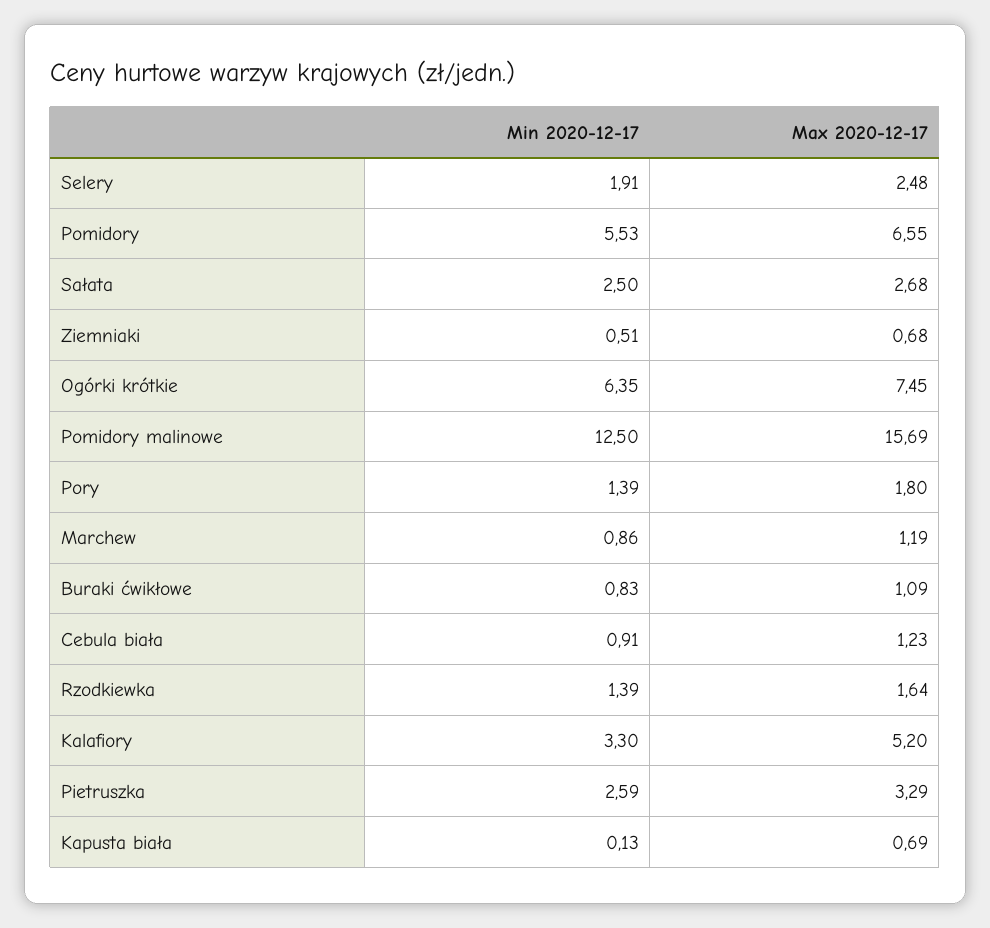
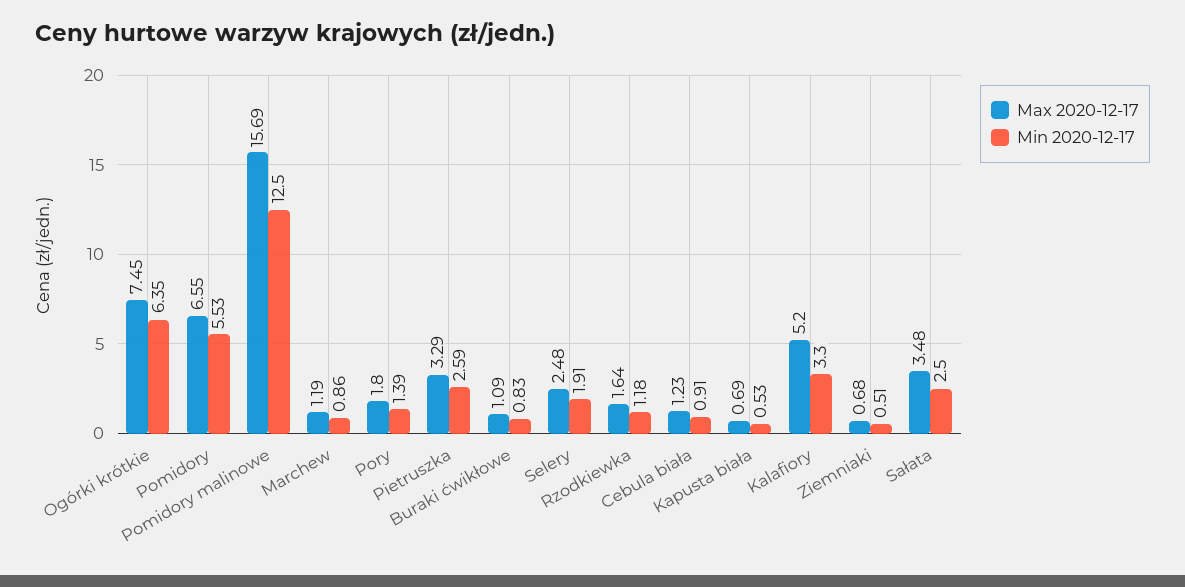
  {
    "Min 2020-12-17": {
      "Selery": 1.91,
      "Pomidory": 5.53,
      "Sałata": 2.5,
      "Ziemniaki": 0.51,
      "Ogórki krótkie": 6.35,
      "Pomidory malinowe": 12.5,
      "Pory": 1.39,
      "Marchew": 0.86,
      "Buraki ćwikłowe": 0.83,
      "Cebula biała": 0.91,
-     "Rzodkiewka": 1.39,
+     "Rzodkiewka": 1.18,
      "Kalafiory": 3.3,
      "Pietruszka": 2.59,
-     "Kapusta biała": 0.13
+     "Kapusta biała": 0.53
    },
    "Max 2020-12-17": {
      "Selery": 2.48,
      "Pomidory": 6.55,
-     "Sałata": 2.68,
+     "Sałata": 3.48,
      "Ziemniaki": 0.68,
      "Ogórki krótkie": 7.45,
      "Pomidory malinowe": 15.69,
      "Pory": 1.8,
      "Marchew": 1.19,
      "Buraki ćwikłowe": 1.09,
      "Cebula biała": 1.23,
      "Rzodkiewka": 1.64,
      "Kalafiory": 5.2,
      "Pietruszka": 3.29,
      "Kapusta biała": 0.69
    }
  }

